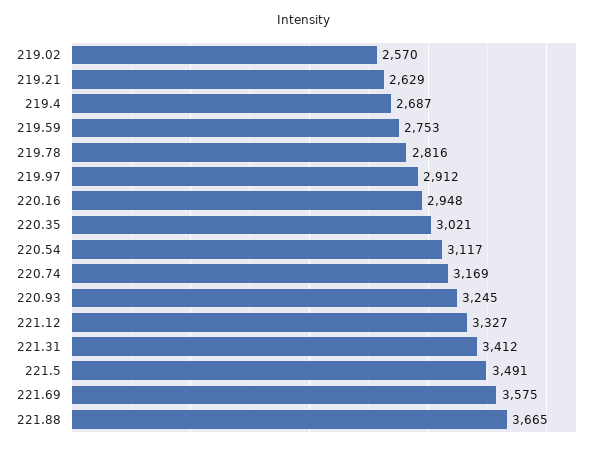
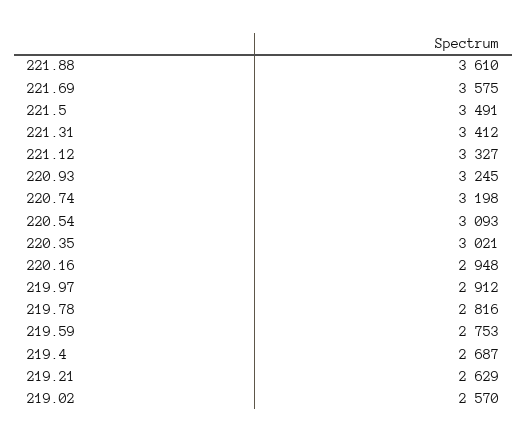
  {
    "219.02": 2570,
    "219.21": 2629,
    "219.4": 2687,
    "219.59": 2753,
    "219.78": 2816,
    "219.97": 2912,
    "220.16": 2948,
    "220.35": 3021,
-   "220.54": 3117,
+   "220.54": 3093,
-   "220.74": 3169,
+   "220.74": 3198,
    "220.93": 3245,
    "221.12": 3327,
    "221.31": 3412,
    "221.5": 3491,
    "221.69": 3575,
-   "221.88": 3665
+   "221.88": 3610
  }

